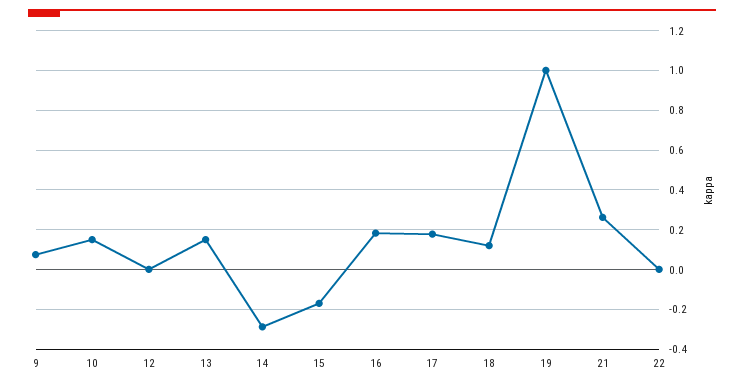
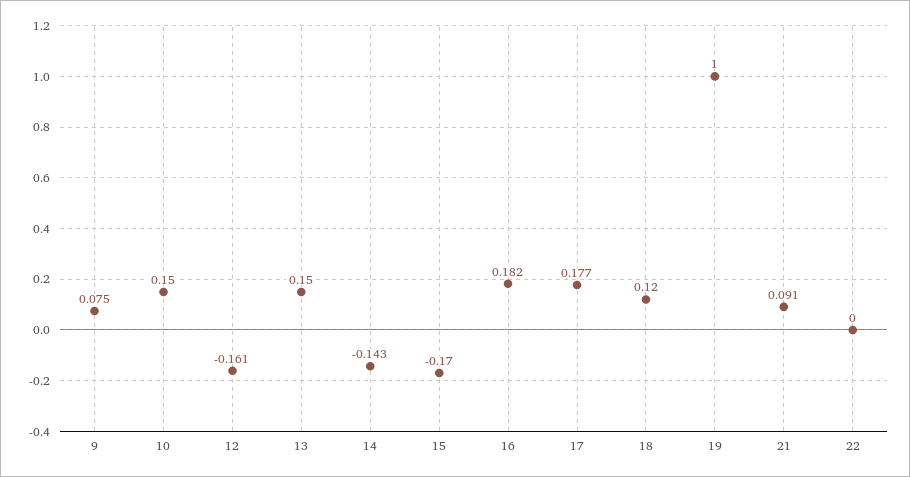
  {
    "9": 0.075,
    "10": 0.15,
-   "12": 0,
+   "12": -0.161,
    "13": 0.15,
-   "14": -0.3,
+   "14": -0.143,
    "15": -0.17,
    "16": 0.182,
    "17": 0.177,
    "18": 0.12,
    "19": 1,
-   "21": 0.25,
+   "21": 0.091,
    "22": 0
  }

